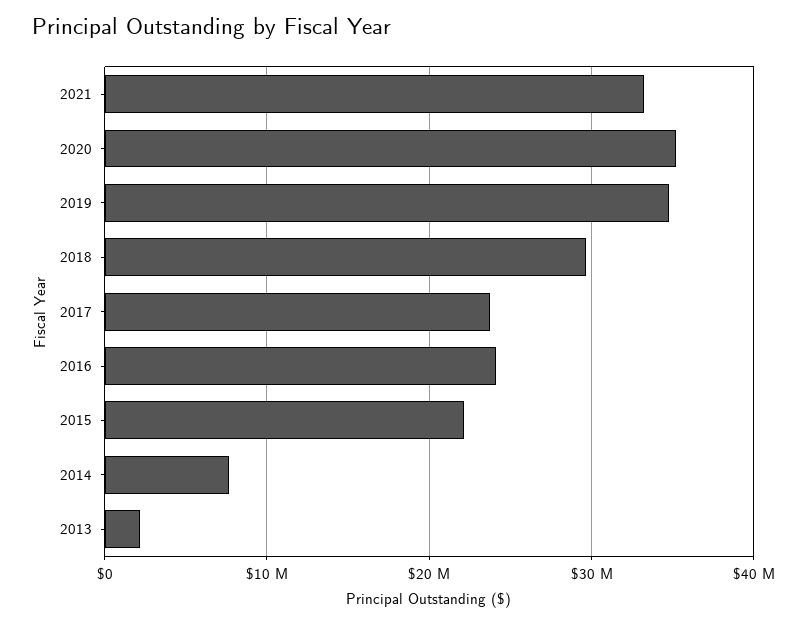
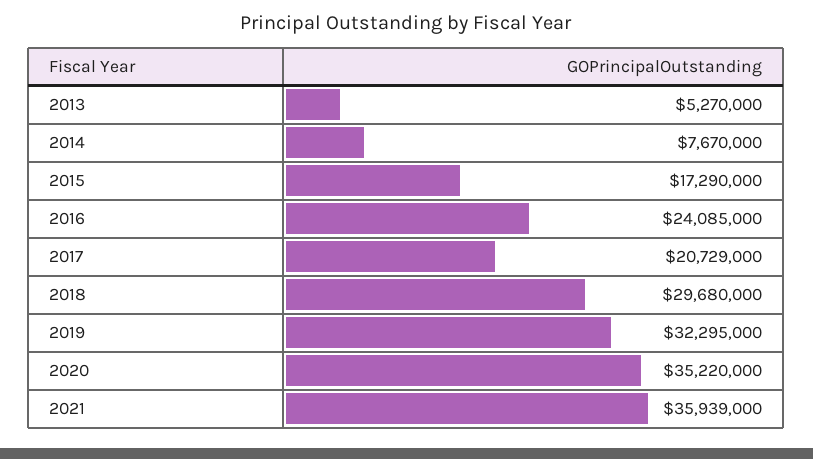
  {
-   "2021": 33000000,
+   "2021": 35939000,
    "2020": 35220000,
-   "2019": 35000000,
+   "2019": 32295000,
    "2018": 29680000,
-   "2017": 24000000,
+   "2017": 20729000,
    "2016": 24085000,
-   "2015": 22000000,
+   "2015": 17290000,
    "2014": 7670000,
-   "2013": 2000000
+   "2013": 5270000
  }

